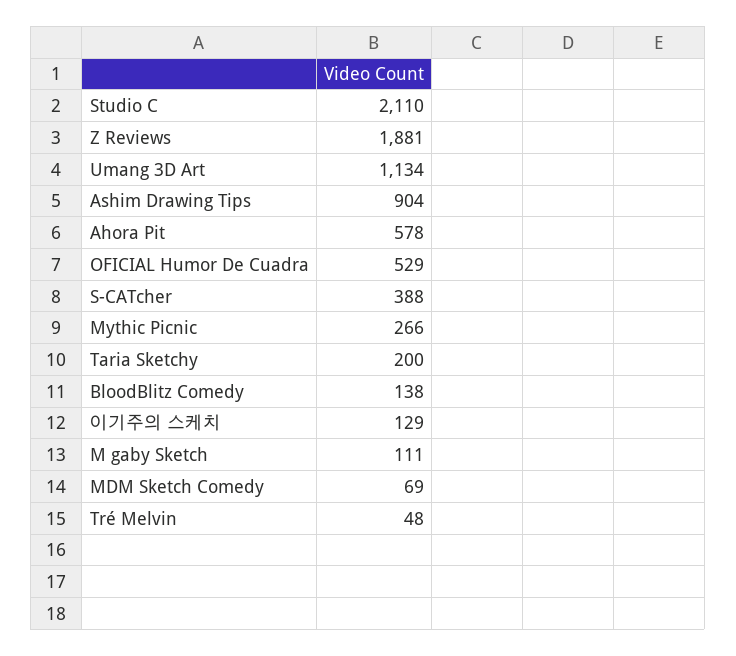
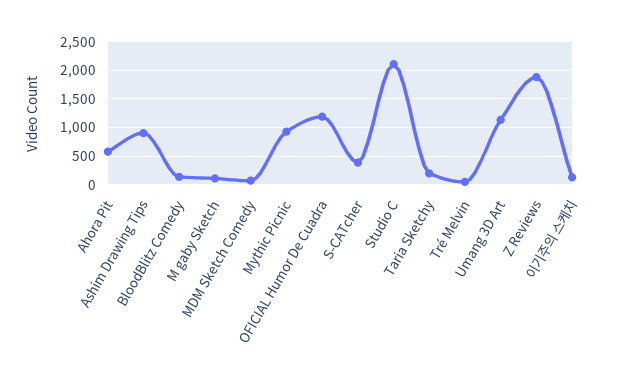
  {
    "Studio C": 2110,
    "Z Reviews": 1881,
    "Umang 3D Art": 1134,
    "Ashim Drawing Tips": 904,
    "Ahora Pit": 578,
-   "OFICIAL Humor De Cuadra": 529,
+   "OFICIAL Humor De Cuadra": 1250,
    "S-CATcher": 388,
-   "Mythic Picnic": 266,
+   "Mythic Picnic": 1000,
    "Taria Sketchy": 200,
    "BloodBlitz Comedy": 138,
    "이기주의 스케치": 129,
    "M gaby Sketch": 111,
    "MDM Sketch Comedy": 69,
    "Tré Melvin": 48
  }

